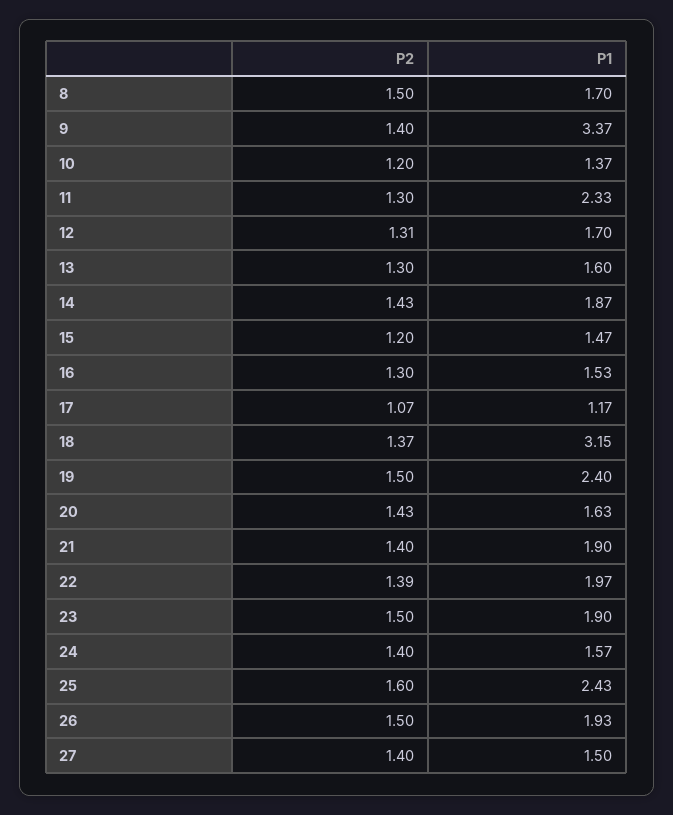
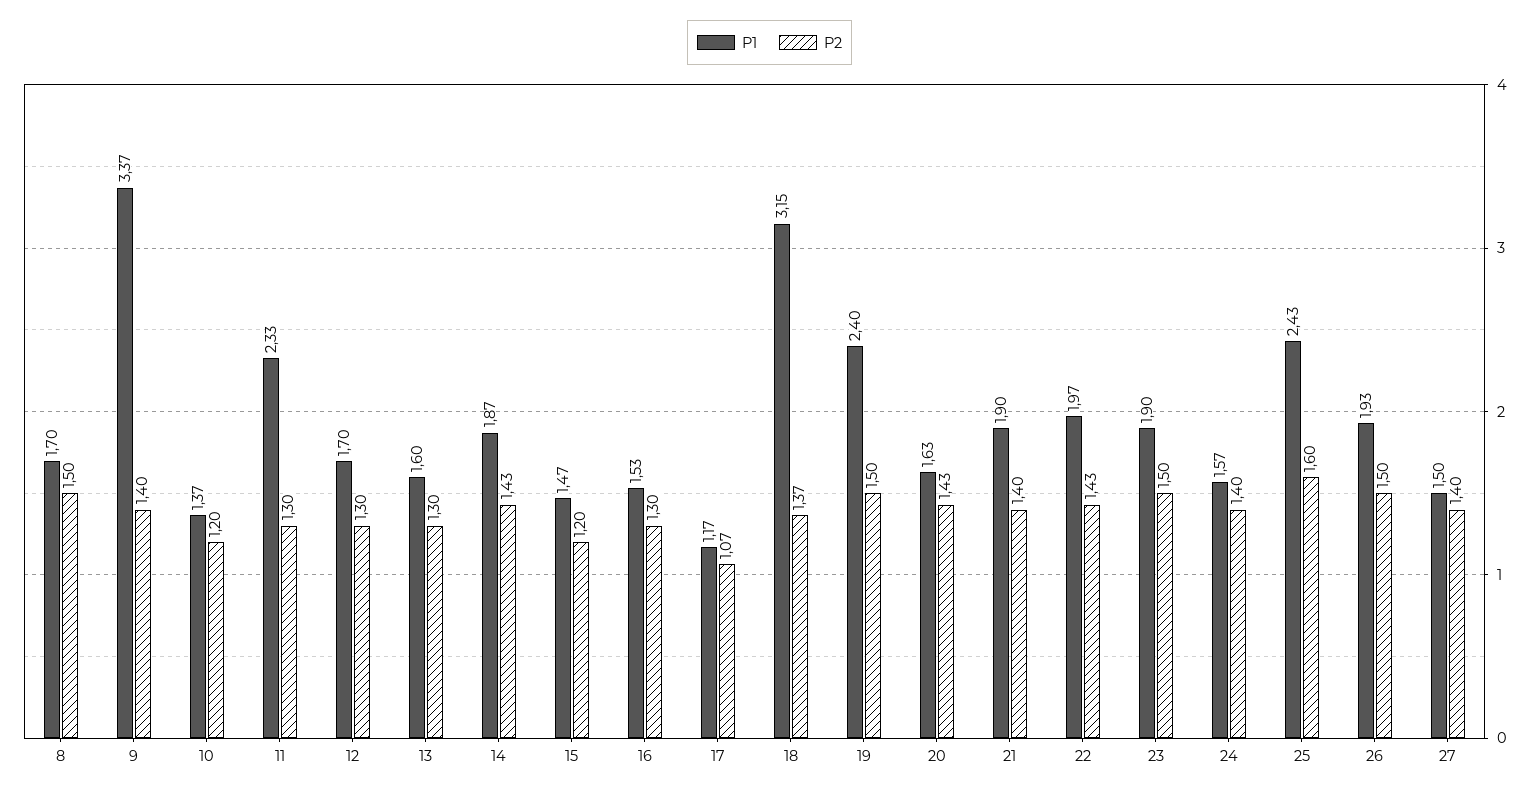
  {
    "P2": {
      "8": 1.5,
      "9": 1.4,
      "10": 1.2,
      "11": 1.3,
-     "12": 1.31,
+     "12": 1.3,
      "13": 1.3,
      "14": 1.43,
      "15": 1.2,
      "16": 1.3,
      "17": 1.07,
      "18": 1.37,
      "19": 1.5,
      "20": 1.43,
      "21": 1.4,
-     "22": 1.39,
+     "22": 1.43,
      "23": 1.5,
      "24": 1.4,
      "25": 1.6,
      "26": 1.5,
      "27": 1.4
    },
    "P1": {
      "8": 1.7,
      "9": 3.37,
      "10": 1.37,
      "11": 2.33,
      "12": 1.7,
      "13": 1.6,
      "14": 1.87,
      "15": 1.47,
      "16": 1.53,
      "17": 1.17,
      "18": 3.15,
      "19": 2.4,
      "20": 1.63,
      "21": 1.9,
      "22": 1.97,
      "23": 1.9,
      "24": 1.57,
      "25": 2.43,
      "26": 1.93,
      "27": 1.5
    }
  }

